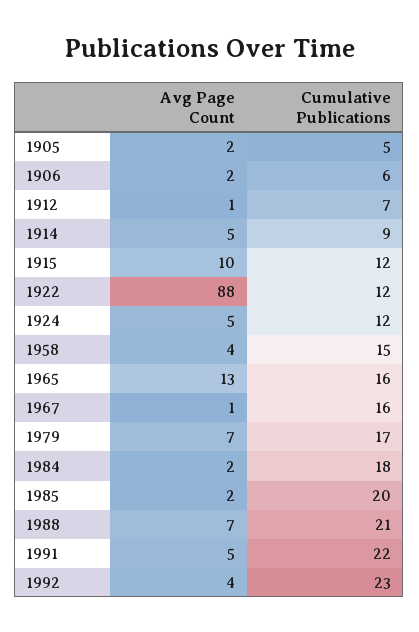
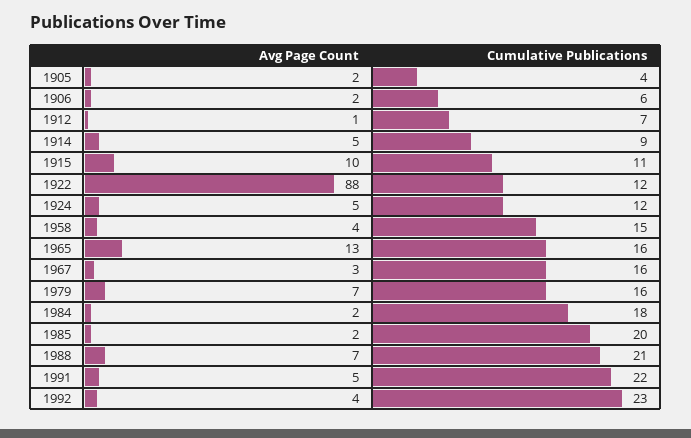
  {
    "Avg Page Count": {
      "1905": 2,
      "1906": 2,
      "1912": 1,
      "1914": 5,
      "1915": 10,
      "1922": 88,
      "1924": 5,
      "1958": 4,
      "1965": 13,
-     "1967": 1,
+     "1967": 3,
      "1979": 7,
      "1984": 2,
      "1985": 2,
      "1988": 7,
      "1991": 5,
      "1992": 4
    },
    "Cumulative Publications": {
-     "1905": 5,
+     "1905": 4,
      "1906": 6,
      "1912": 7,
      "1914": 9,
-     "1915": 12,
+     "1915": 11,
      "1922": 12,
      "1924": 12,
      "1958": 15,
      "1965": 16,
      "1967": 16,
-     "1979": 17,
+     "1979": 16,
      "1984": 18,
      "1985": 20,
      "1988": 21,
      "1991": 22,
      "1992": 23
    }
  }

